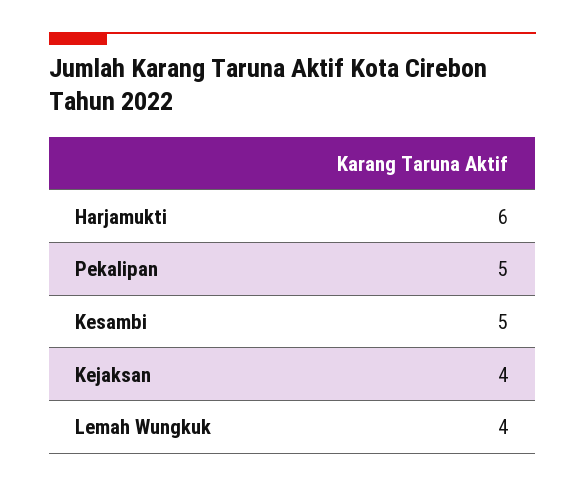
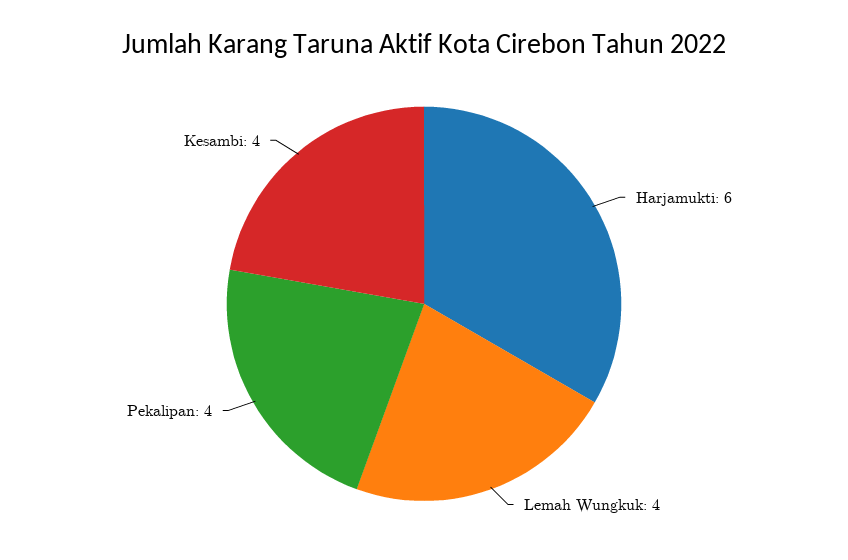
  {
    "Harjamukti": 6,
-   "Pekalipan": 5,
+   "Pekalipan": 4,
-   "Kesambi": 5,
+   "Kesambi": 4,
-   "Kejaksan": 4,
    "Lemah Wungkuk": 4
  }

